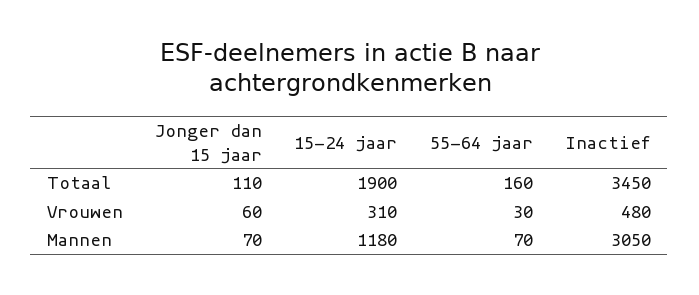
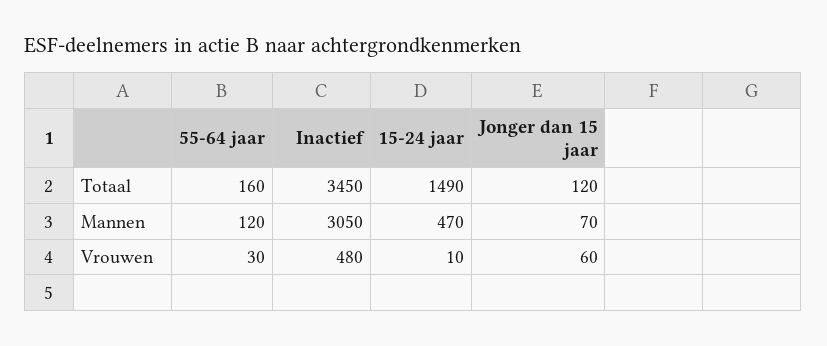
  {
    "Jonger dan 15 jaar": {
-     "Totaal": 110,
+     "Totaal": 120,
      "Vrouwen": 60,
      "Mannen": 70
    },
    "15-24 jaar": {
-     "Totaal": 1900,
+     "Totaal": 1490,
-     "Vrouwen": 310,
+     "Vrouwen": 10,
-     "Mannen": 1180
+     "Mannen": 470
    },
    "55-64 jaar": {
      "Totaal": 160,
      "Vrouwen": 30,
-     "Mannen": 70
+     "Mannen": 120
    },
    "Inactief": {
      "Totaal": 3450,
      "Vrouwen": 480,
      "Mannen": 3050
    }
  }

